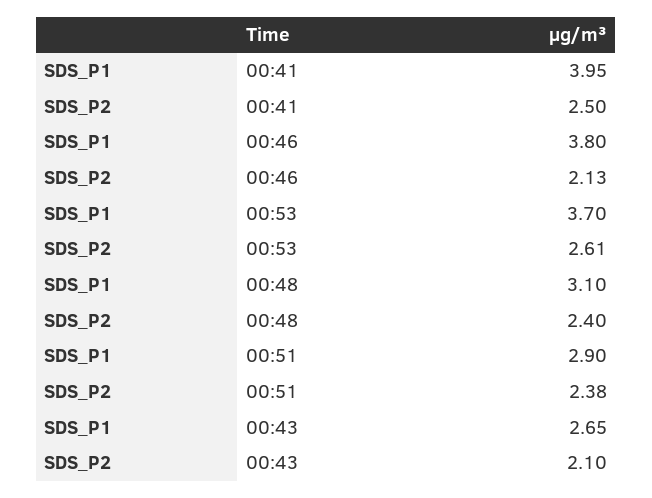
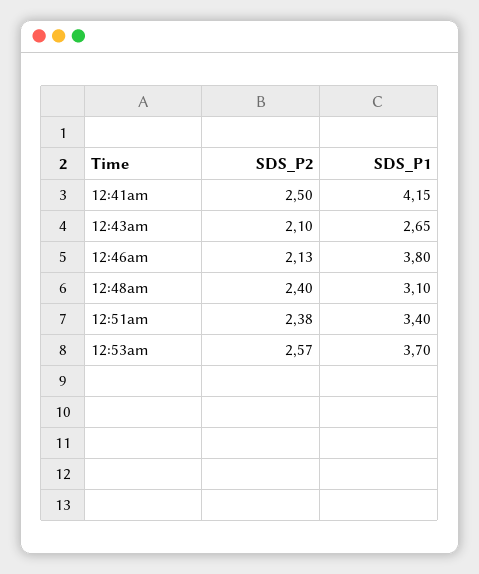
  {
    "SDS_P1": {
-     "00:41": 3.95,
+     "00:41": 4.15,
      "00:46": 3.8,
      "00:53": 3.7,
      "00:48": 3.1,
-     "00:51": 2.9,
+     "00:51": 3.4,
      "00:43": 2.65
    },
    "SDS_P2": {
      "00:41": 2.5,
      "00:46": 2.13,
-     "00:53": 2.61,
+     "00:53": 2.57,
      "00:48": 2.4,
      "00:51": 2.38,
      "00:43": 2.1
    }
  }

